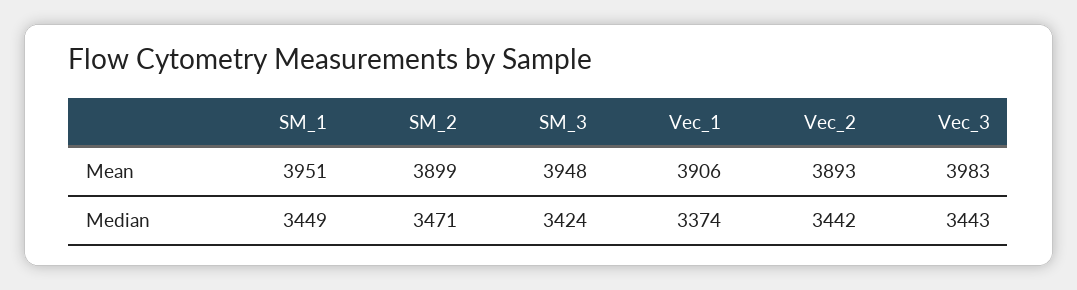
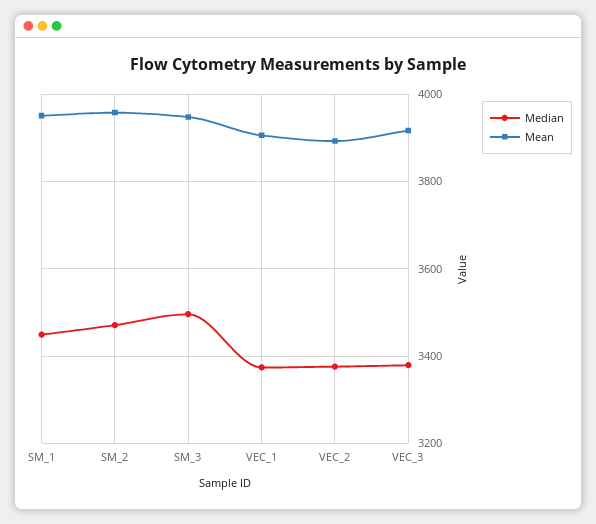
  {
    "Mean": {
      "SM_1": 3951,
-     "SM_2": 3899,
+     "SM_2": 3960,
      "SM_3": 3948,
      "Vec_1": 3906,
      "Vec_2": 3893,
-     "Vec_3": 3983
+     "Vec_3": 3920
    },
    "Median": {
      "SM_1": 3449,
      "SM_2": 3471,
-     "SM_3": 3424,
+     "SM_3": 3500,
      "Vec_1": 3374,
-     "Vec_2": 3442,
+     "Vec_2": 3380,
-     "Vec_3": 3443
+     "Vec_3": 3380
    }
  }

